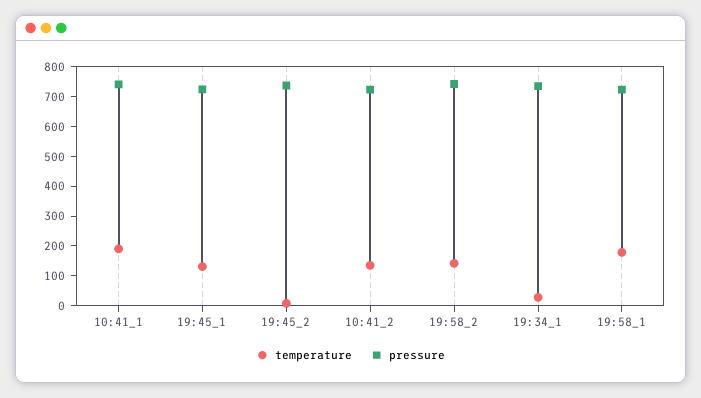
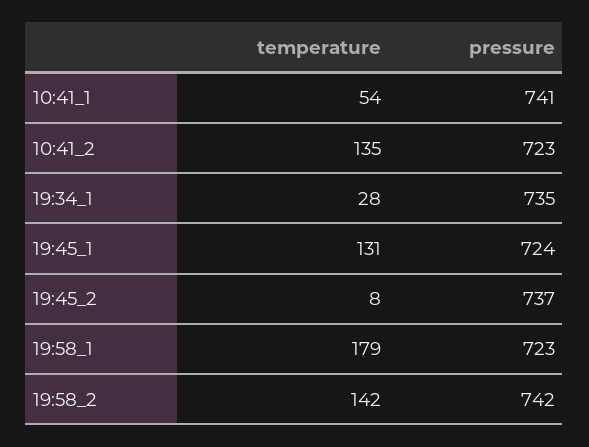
  {
    "temperature": {
-     "10:41_1": 200,
+     "10:41_1": 54,
      "19:45_1": 131,
      "19:45_2": 8,
      "10:41_2": 135,
      "19:58_2": 142,
      "19:34_1": 28,
      "19:58_1": 179
    },
    "pressure": {
      "10:41_1": 741,
      "19:45_1": 724,
      "19:45_2": 737,
      "10:41_2": 723,
      "19:58_2": 742,
      "19:34_1": 735,
      "19:58_1": 723
    }
  }

